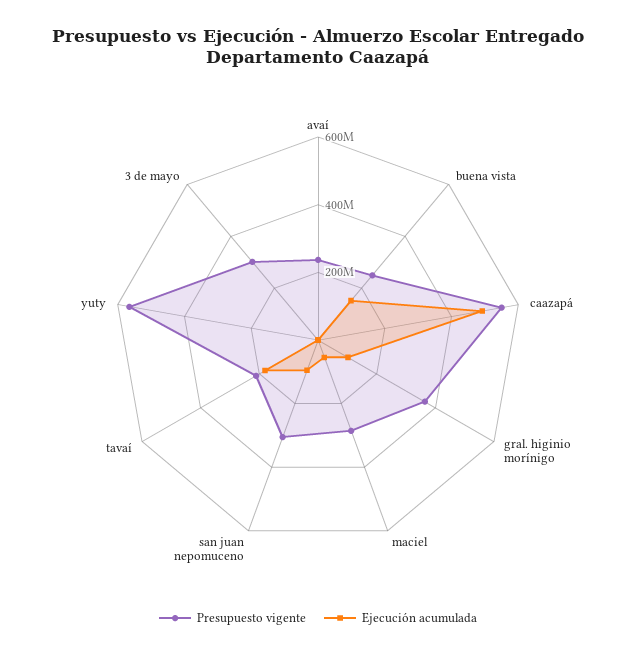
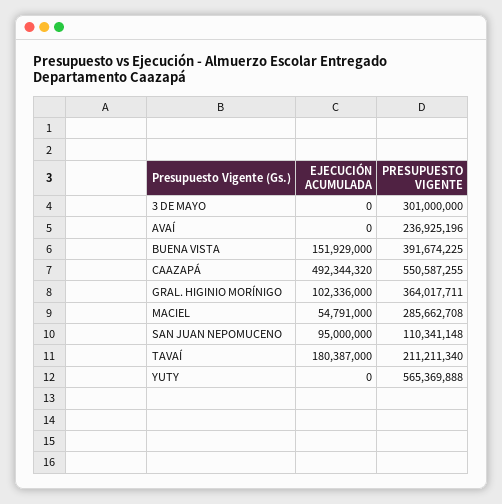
  {
    "Presupuesto vigente": {
      "avaí": 236925196,
-     "buena vista": 250000000,
+     "buena vista": 391674225,
      "caazapá": 550587255,
      "gral. higinio morínigo": 364017711,
      "maciel": 285662708,
-     "san juan nepomuceno": 300000000,
+     "san juan nepomuceno": 110341148,
      "tavaí": 211211340,
      "yuty": 565369888,
      "3 de mayo": 301000000
    },
    "Ejecución acumulada": {
      "avaí": 0,
      "buena vista": 151929000,
      "caazapá": 492344320,
      "gral. higinio morínigo": 102336000,
      "maciel": 54791000,
      "san juan nepomuceno": 95000000,
      "tavaí": 180387000,
      "yuty": 0,
      "3 de mayo": 0
    }
  }

